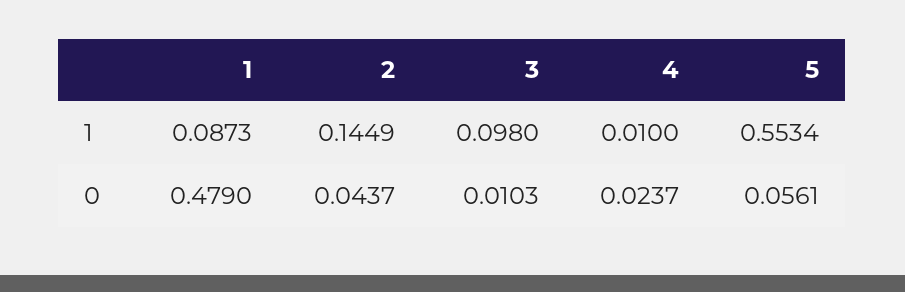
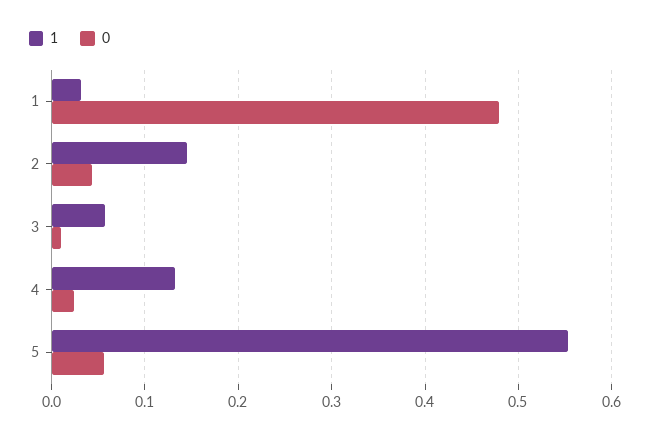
  {
    "1": {
-     "1": 0.0873,
+     "1": 0.03,
      "2": 0.1449,
-     "3": 0.098,
+     "3": 0.06,
-     "4": 0.01,
+     "4": 0.13,
      "5": 0.5534
    },
    "0": {
      "1": 0.479,
      "2": 0.0437,
      "3": 0.0103,
      "4": 0.0237,
      "5": 0.0561
    }
  }

